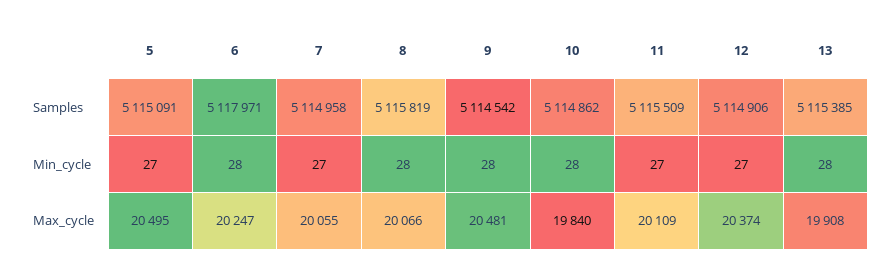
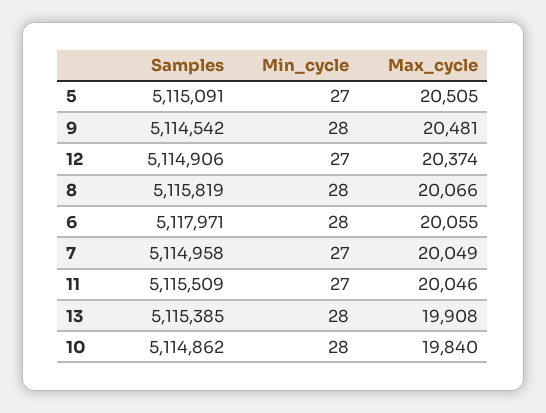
  {
    "5": {
      "Samples": 5115091,
      "Min_cycle": 27,
-     "Max_cycle": 20495
+     "Max_cycle": 20505
    },
    "6": {
      "Samples": 5117971,
      "Min_cycle": 28,
-     "Max_cycle": 20247
+     "Max_cycle": 20055
    },
    "7": {
      "Samples": 5114958,
      "Min_cycle": 27,
-     "Max_cycle": 20055
+     "Max_cycle": 20049
    },
    "8": {
      "Samples": 5115819,
      "Min_cycle": 28,
      "Max_cycle": 20066
    },
    "9": {
      "Samples": 5114542,
      "Min_cycle": 28,
      "Max_cycle": 20481
    },
    "10": {
      "Samples": 5114862,
      "Min_cycle": 28,
      "Max_cycle": 19840
    },
    "11": {
      "Samples": 5115509,
      "Min_cycle": 27,
-     "Max_cycle": 20109
+     "Max_cycle": 20046
    },
    "12": {
      "Samples": 5114906,
      "Min_cycle": 27,
      "Max_cycle": 20374
    },
    "13": {
      "Samples": 5115385,
      "Min_cycle": 28,
      "Max_cycle": 19908
    }
  }

